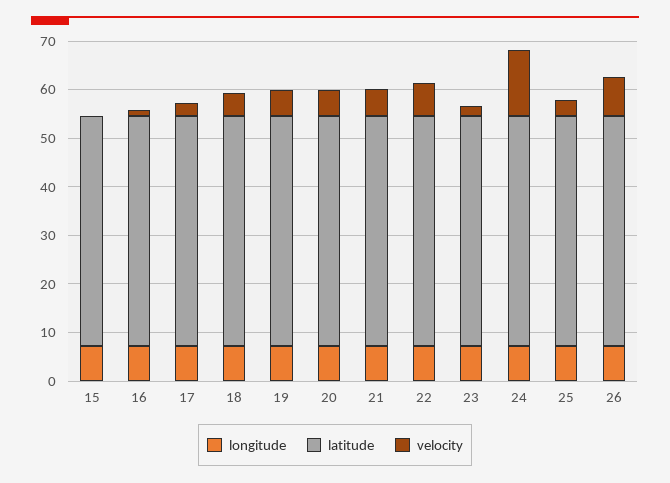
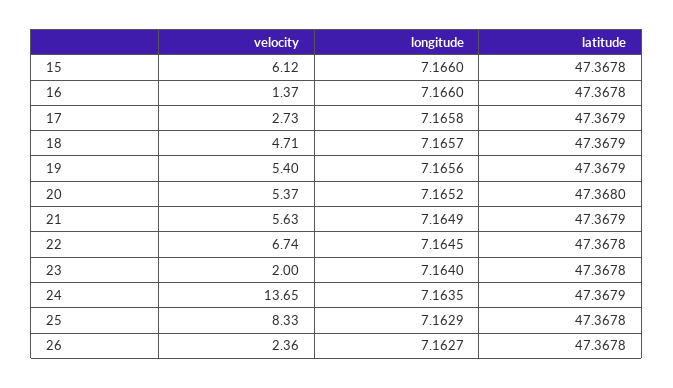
  {
    "longitude": {
      "15": 7.166,
      "16": 7.166,
      "17": 7.1658,
      "18": 7.1657,
      "19": 7.1656,
      "20": 7.1652,
      "21": 7.1649,
      "22": 7.1645,
      "23": 7.164,
      "24": 7.1635,
      "25": 7.1629,
      "26": 7.1627
    },
    "latitude": {
      "15": 47.3678,
      "16": 47.3678,
      "17": 47.3679,
      "18": 47.3679,
      "19": 47.3679,
      "20": 47.368,
      "21": 47.3679,
      "22": 47.3678,
      "23": 47.3678,
      "24": 47.3679,
      "25": 47.3678,
      "26": 47.3678
    },
    "velocity": {
-     "15": 0,
+     "15": 6.12,
      "16": 1.37,
      "17": 2.73,
      "18": 4.71,
      "19": 5.4,
      "20": 5.37,
      "21": 5.63,
      "22": 6.74,
      "23": 2,
      "24": 13.65,
-     "25": 4,
+     "25": 8.33,
-     "26": 8
+     "26": 2.36
    }
  }

